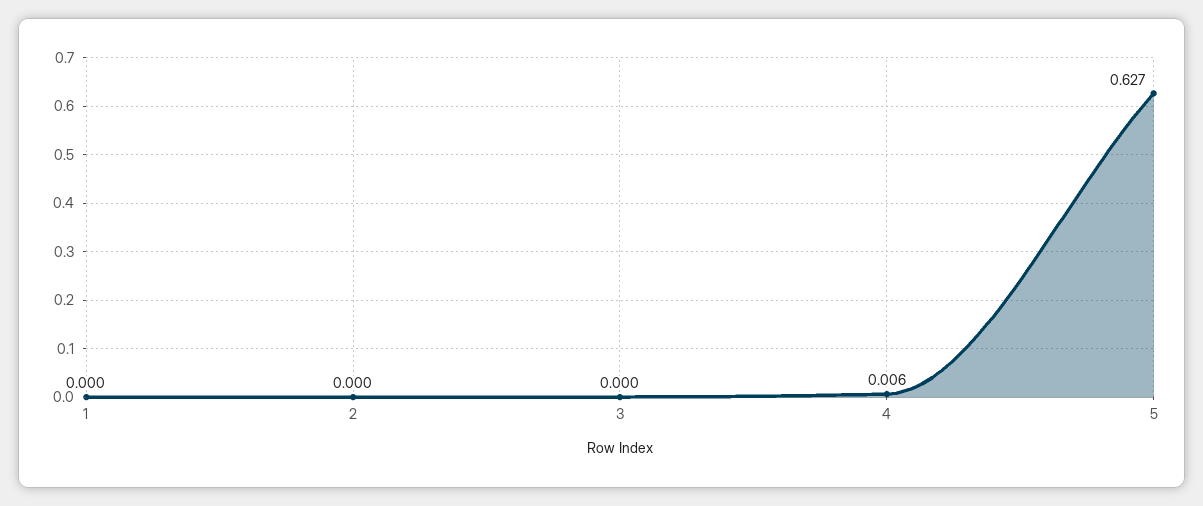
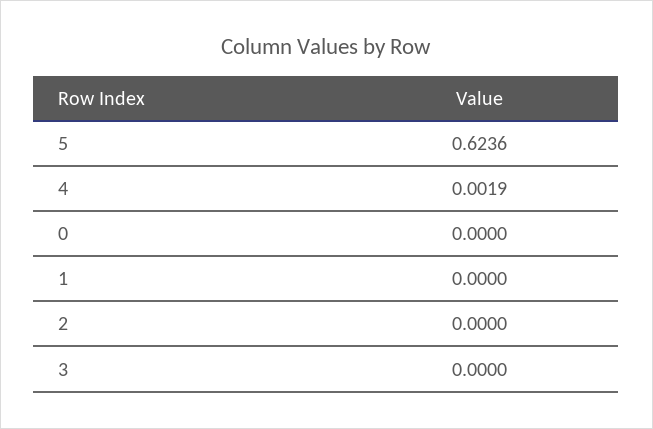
  {
    "1": 0,
    "2": 0,
    "3": 0,
-   "4": 0.006,
+   "4": 0.0019,
-   "5": 0.627
+   "5": 0.6236,
+   "0": 0
  }

